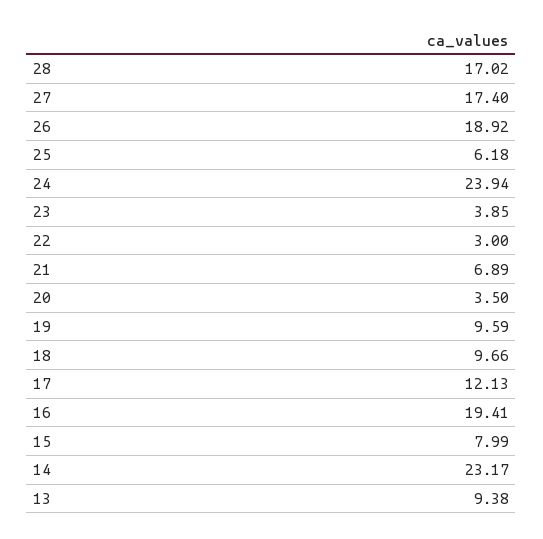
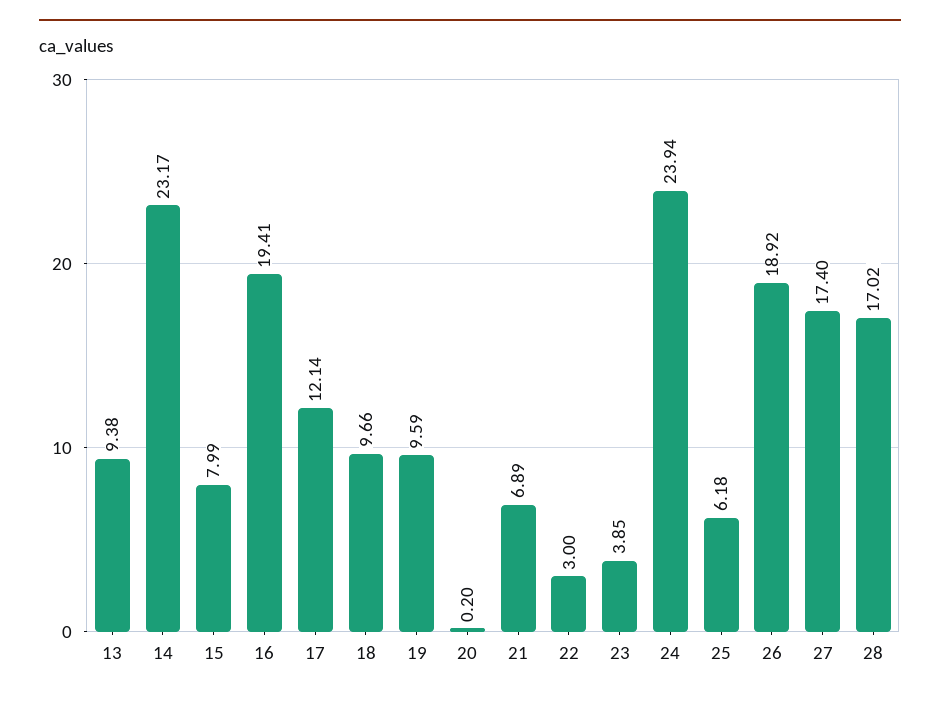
  {
    "28": 17.02,
    "27": 17.4,
    "26": 18.92,
    "25": 6.18,
    "24": 23.94,
    "23": 3.85,
    "22": 3,
    "21": 6.89,
-   "20": 3.5,
+   "20": 0.2,
    "19": 9.59,
    "18": 9.66,
-   "17": 12.13,
+   "17": 12.14,
    "16": 19.41,
    "15": 7.99,
    "14": 23.17,
    "13": 9.38
  }

